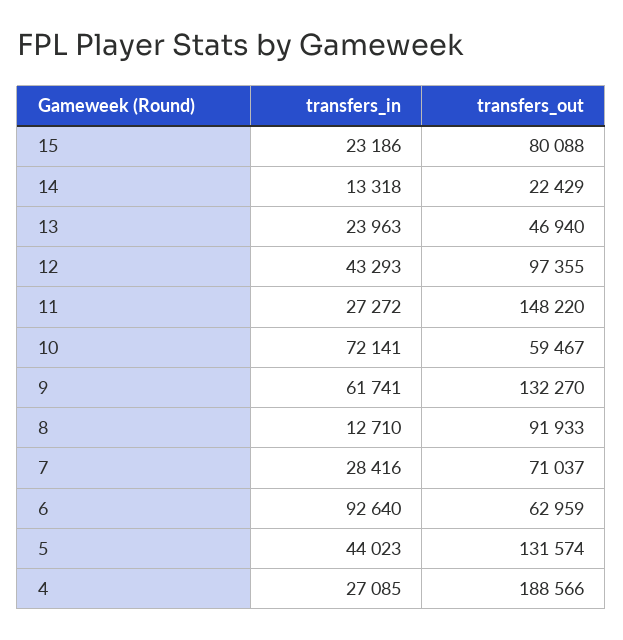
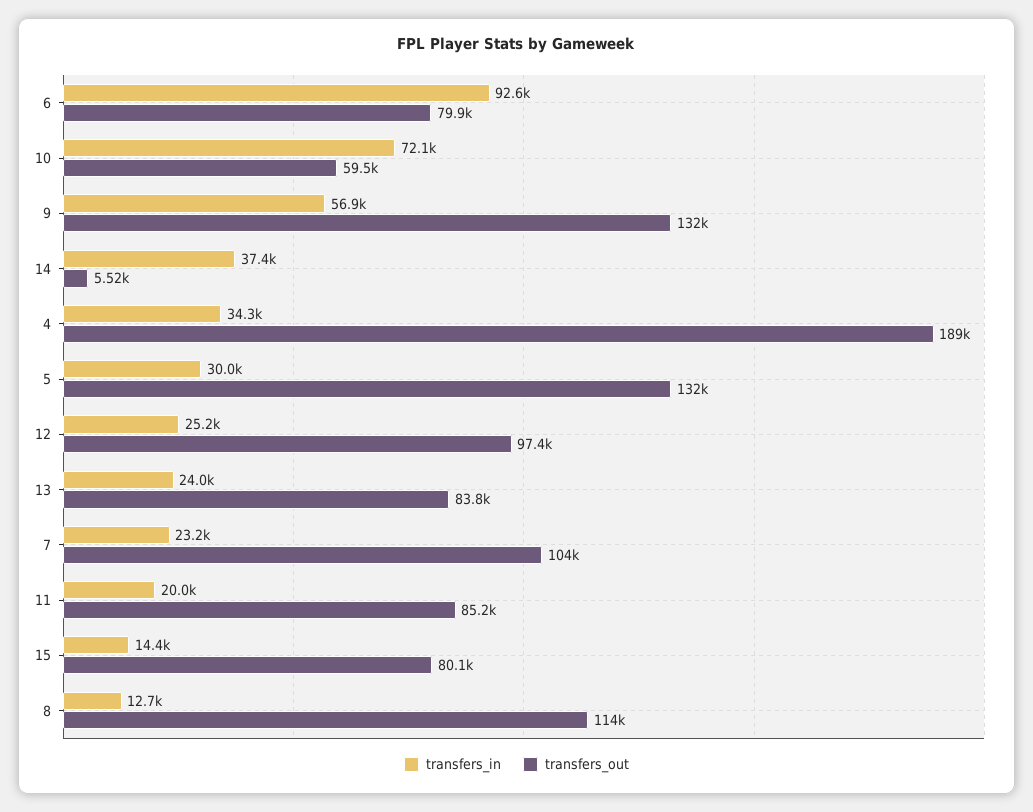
  {
    "transfers_in": {
-     "15": 23186,
+     "15": 14400,
-     "14": 13318,
+     "14": 37400,
      "13": 23963,
-     "12": 43293,
+     "12": 25200,
-     "11": 27272,
+     "11": 20000,
      "10": 72141,
-     "9": 61741,
+     "9": 56900,
      "8": 12710,
-     "7": 28416,
+     "7": 23200,
      "6": 92640,
-     "5": 44023,
+     "5": 30000,
-     "4": 27085
+     "4": 34300
    },
    "transfers_out": {
      "15": 80088,
-     "14": 22429,
+     "14": 5520,
-     "13": 46940,
+     "13": 83800,
      "12": 97355,
-     "11": 148220,
+     "11": 85200,
      "10": 59467,
      "9": 132270,
-     "8": 91933,
+     "8": 114000,
-     "7": 71037,
+     "7": 104000,
-     "6": 62959,
+     "6": 79900,
      "5": 131574,
      "4": 188566
    }
  }

